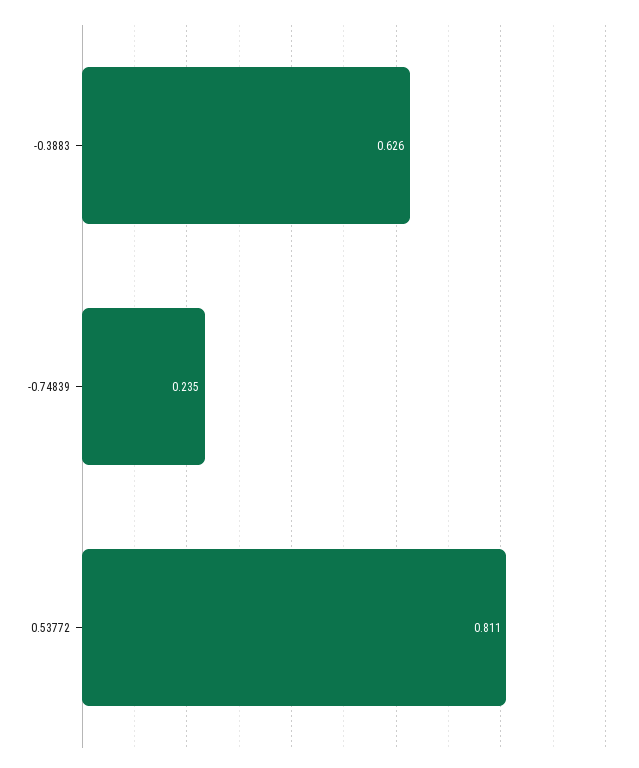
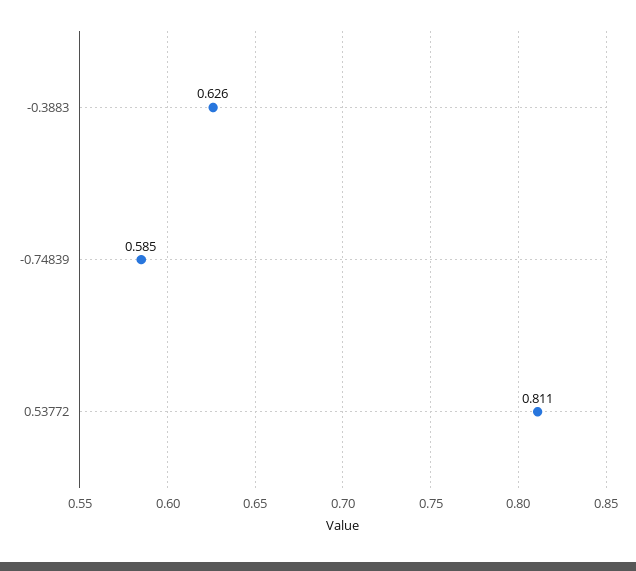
  {
    "-0.3883": 0.626,
-   "-0.74839": 0.235,
+   "-0.74839": 0.585,
    "0.53772": 0.811
  }

